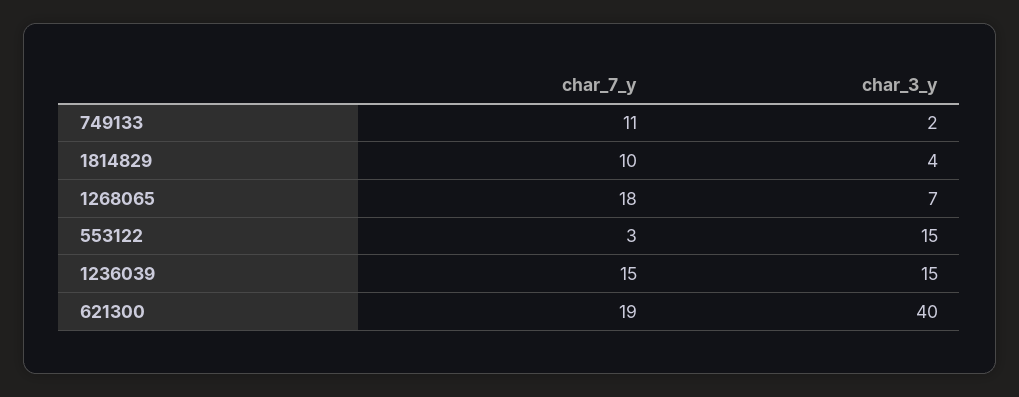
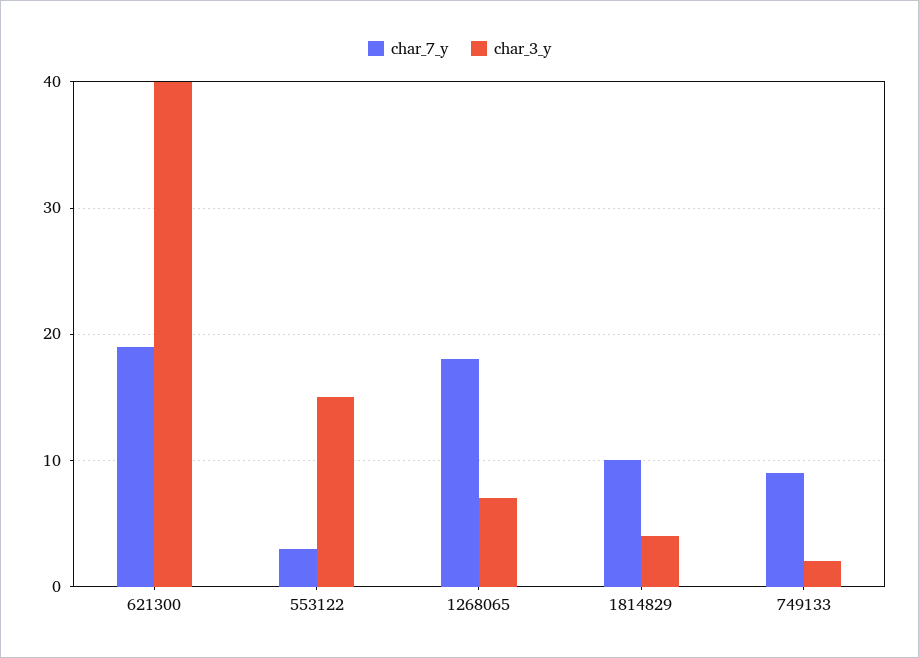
  {
    "char_7_y": {
-     "749133": 11,
+     "749133": 9,
      "1814829": 10,
      "1268065": 18,
      "553122": 3,
-     "1236039": 15,
      "621300": 19
    },
    "char_3_y": {
      "749133": 2,
      "1814829": 4,
      "1268065": 7,
      "553122": 15,
-     "1236039": 15,
      "621300": 40
    }
  }

